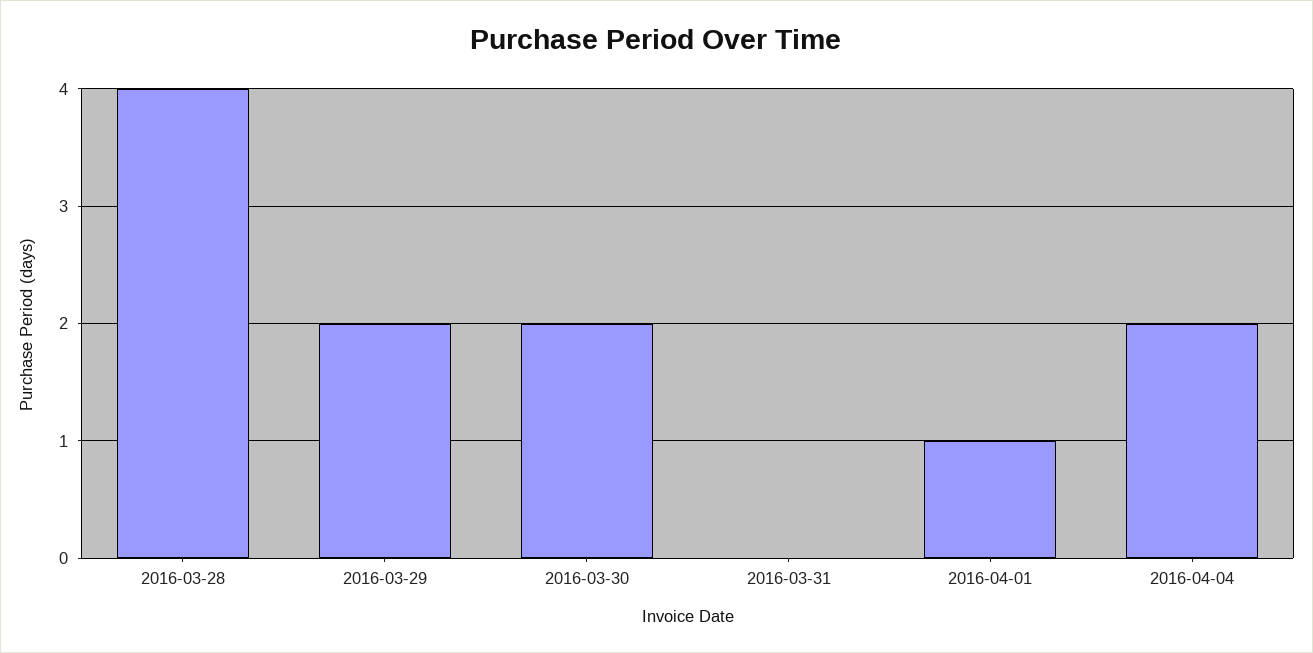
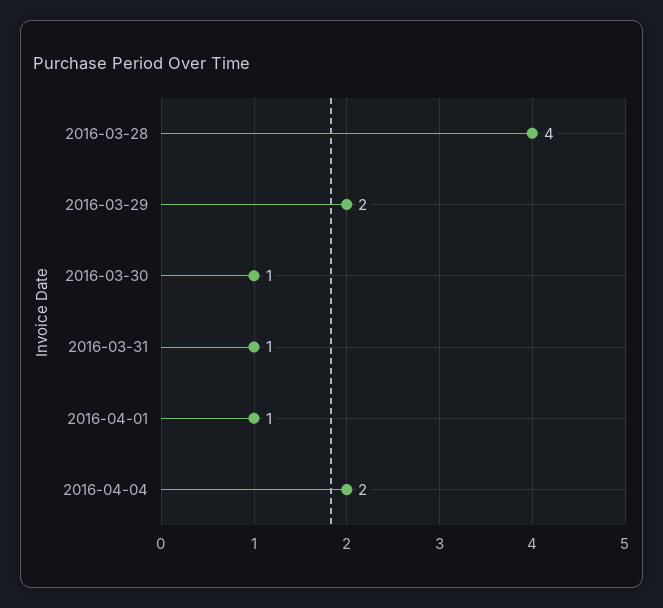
  {
    "2016-03-28": 4,
    "2016-03-29": 2,
-   "2016-03-30": 2,
+   "2016-03-30": 1,
-   "2016-03-31": 0,
+   "2016-03-31": 1,
    "2016-04-01": 1,
    "2016-04-04": 2
  }

